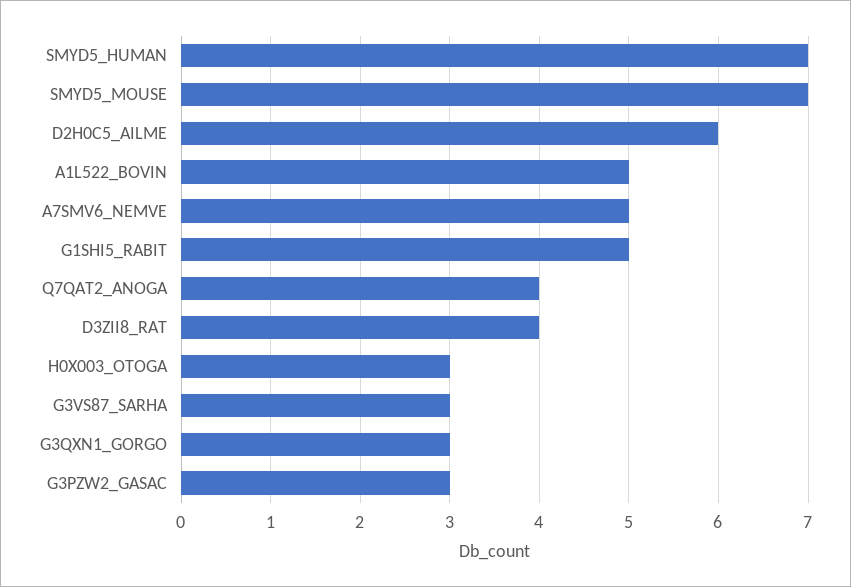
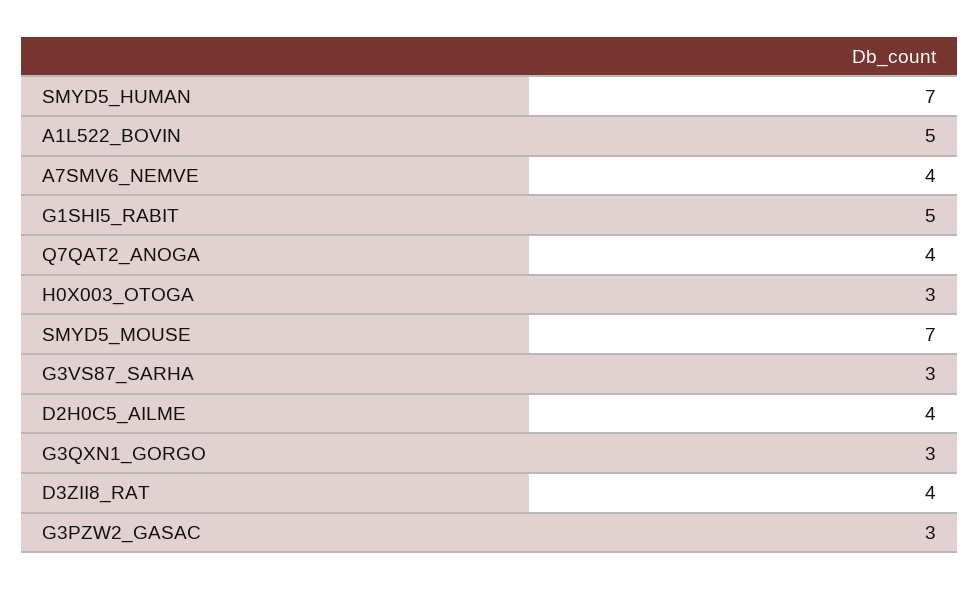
  {
    "SMYD5_HUMAN": 7,
    "SMYD5_MOUSE": 7,
-   "D2H0C5_AILME": 6,
+   "D2H0C5_AILME": 4,
    "A1L522_BOVIN": 5,
-   "A7SMV6_NEMVE": 5,
+   "A7SMV6_NEMVE": 4,
    "G1SHI5_RABIT": 5,
    "Q7QAT2_ANOGA": 4,
    "D3ZII8_RAT": 4,
    "H0X003_OTOGA": 3,
    "G3VS87_SARHA": 3,
    "G3QXN1_GORGO": 3,
    "G3PZW2_GASAC": 3
  }

